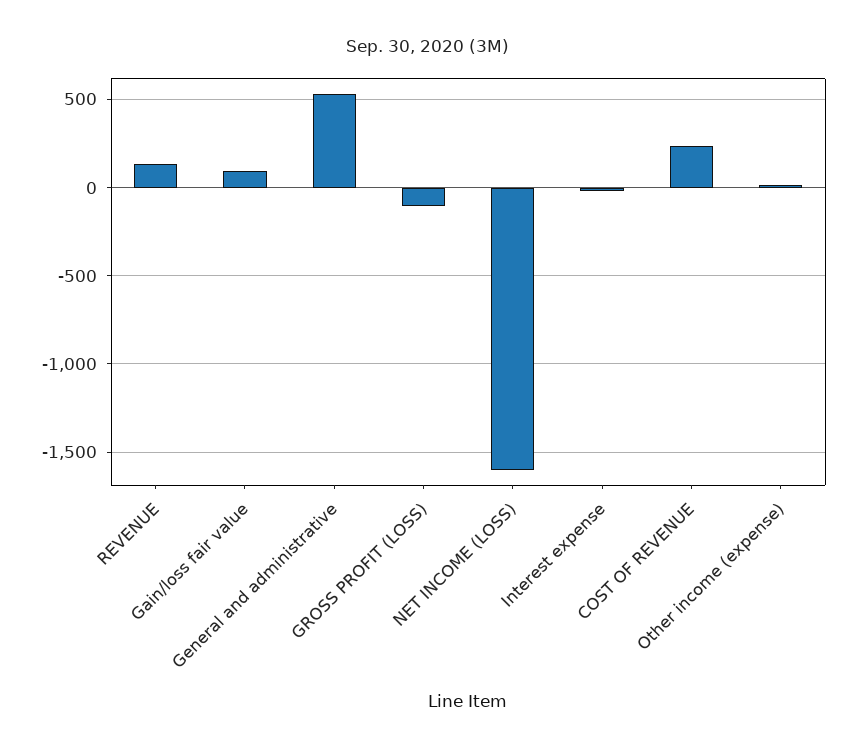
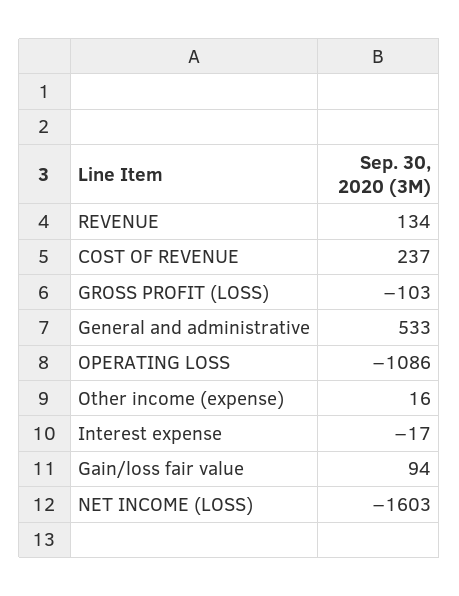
  {
    "REVENUE": 134,
    "Gain/loss fair value": 94,
    "General and administrative": 533,
    "GROSS PROFIT (LOSS)": -103,
    "NET INCOME (LOSS)": -1603,
    "Interest expense": -17,
    "COST OF REVENUE": 237,
-   "Other income (expense)": 16
+   "Other income (expense)": 16,
+   "OPERATING LOSS": -1086
  }

